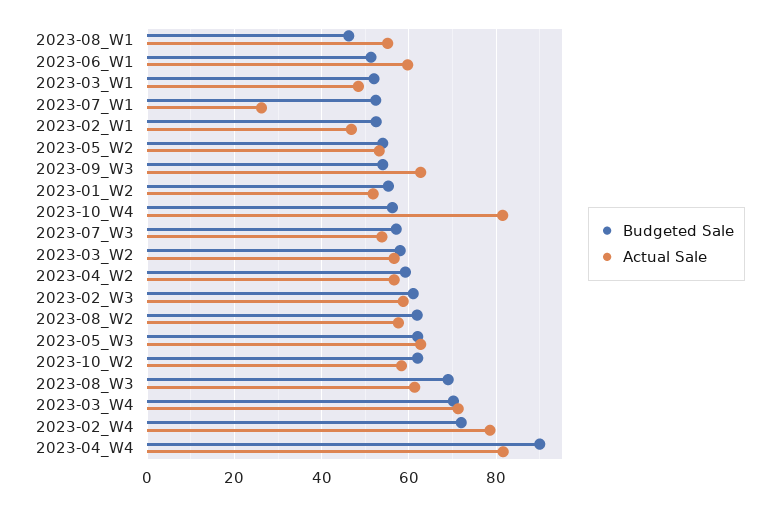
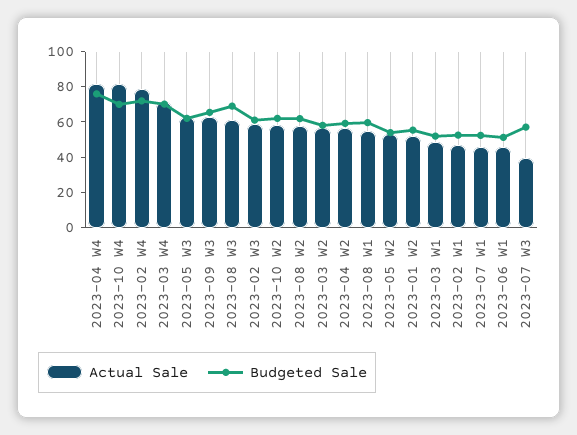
  {
    "Budgeted Sale": {
-     "2023-08_W1": 46,
+     "2023-08_W1": 60,
      "2023-06_W1": 52,
      "2023-03_W1": 52,
      "2023-07_W1": 52,
      "2023-02_W1": 52,
      "2023-05_W2": 54,
-     "2023-09_W3": 54,
+     "2023-09_W3": 65,
      "2023-01_W2": 56,
-     "2023-10_W4": 56,
+     "2023-10_W4": 70,
      "2023-07_W3": 58,
      "2023-03_W2": 58,
      "2023-04_W2": 60,
      "2023-02_W3": 62,
      "2023-08_W2": 62,
      "2023-05_W3": 62,
      "2023-10_W2": 62,
      "2023-08_W3": 70,
      "2023-03_W4": 70,
      "2023-02_W4": 72,
-     "2023-04_W4": 90
+     "2023-04_W4": 75
    },
    "Actual Sale": {
      "2023-08_W1": 56,
-     "2023-06_W1": 60,
+     "2023-06_W1": 45,
      "2023-03_W1": 48,
-     "2023-07_W1": 26,
+     "2023-07_W1": 45,
      "2023-02_W1": 46,
      "2023-05_W2": 54,
      "2023-09_W3": 62,
      "2023-01_W2": 52,
      "2023-10_W4": 82,
-     "2023-07_W3": 54,
+     "2023-07_W3": 40,
      "2023-03_W2": 56,
      "2023-04_W2": 56,
      "2023-02_W3": 58,
      "2023-08_W2": 58,
      "2023-05_W3": 62,
      "2023-10_W2": 58,
      "2023-08_W3": 62,
      "2023-03_W4": 72,
      "2023-02_W4": 78,
      "2023-04_W4": 82
    }
  }

